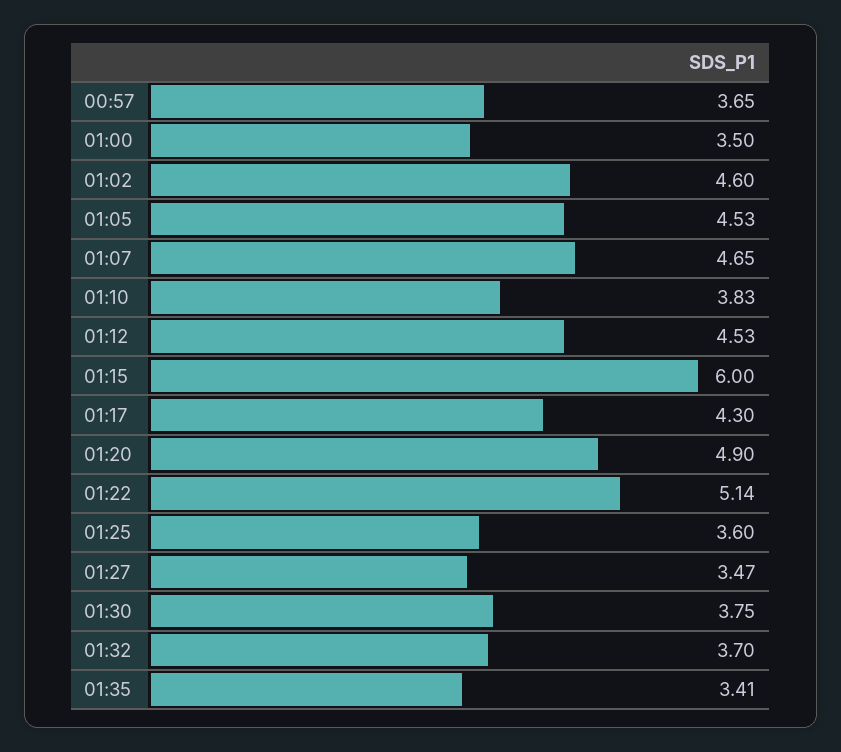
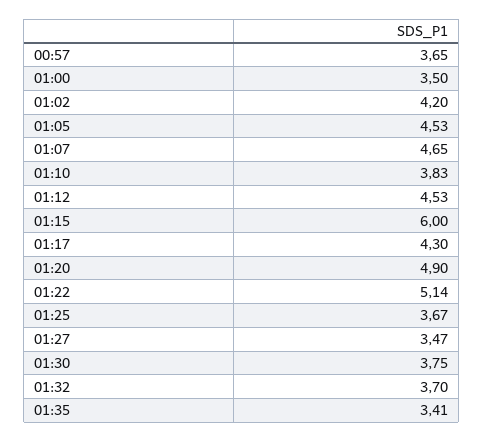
  {
    "00:57": 3.65,
    "01:00": 3.5,
-   "01:02": 4.6,
+   "01:02": 4.2,
    "01:05": 4.53,
    "01:07": 4.65,
    "01:10": 3.83,
    "01:12": 4.53,
    "01:15": 6,
    "01:17": 4.3,
    "01:20": 4.9,
    "01:22": 5.14,
-   "01:25": 3.6,
+   "01:25": 3.67,
    "01:27": 3.47,
    "01:30": 3.75,
    "01:32": 3.7,
    "01:35": 3.41
  }

